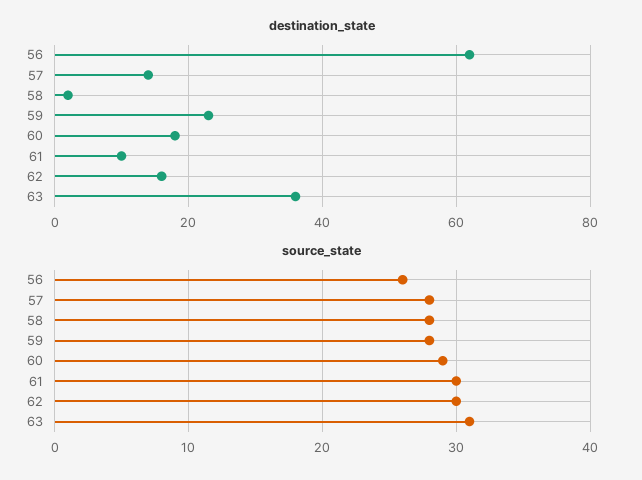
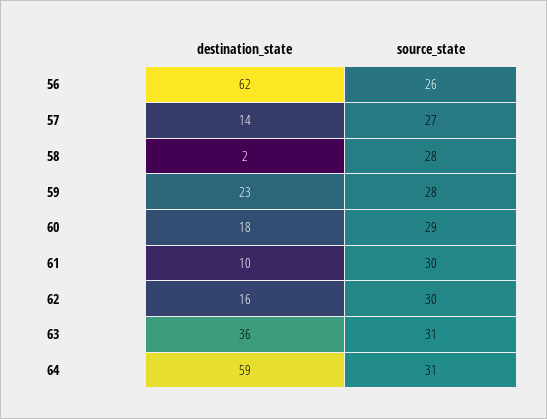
  {
    "destination_state": {
      "56": 62,
      "57": 14,
      "58": 2,
      "59": 23,
      "60": 18,
      "61": 10,
      "62": 16,
-     "63": 36
+     "63": 36,
+     "64": 59
    },
    "source_state": {
      "56": 26,
-     "57": 28,
+     "57": 27,
      "58": 28,
      "59": 28,
      "60": 29,
      "61": 30,
      "62": 30,
-     "63": 31
+     "63": 31,
+     "64": 31
    }
  }

